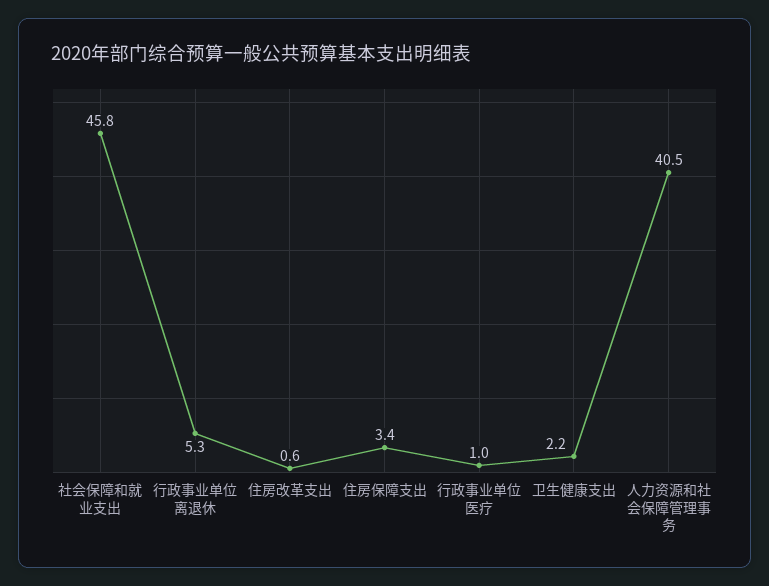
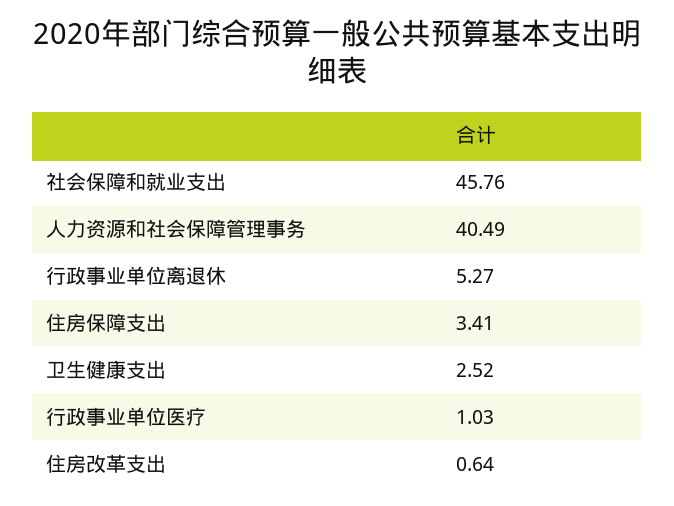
  {
    "社会保障和就业支出": 45.76,
    "行政事业单位离退休": 5.27,
    "住房改革支出": 0.64,
    "住房保障支出": 3.41,
    "行政事业单位医疗": 1.03,
-   "卫生健康支出": 2.2,
+   "卫生健康支出": 2.52,
    "人力资源和社会保障管理事务": 40.49
  }

